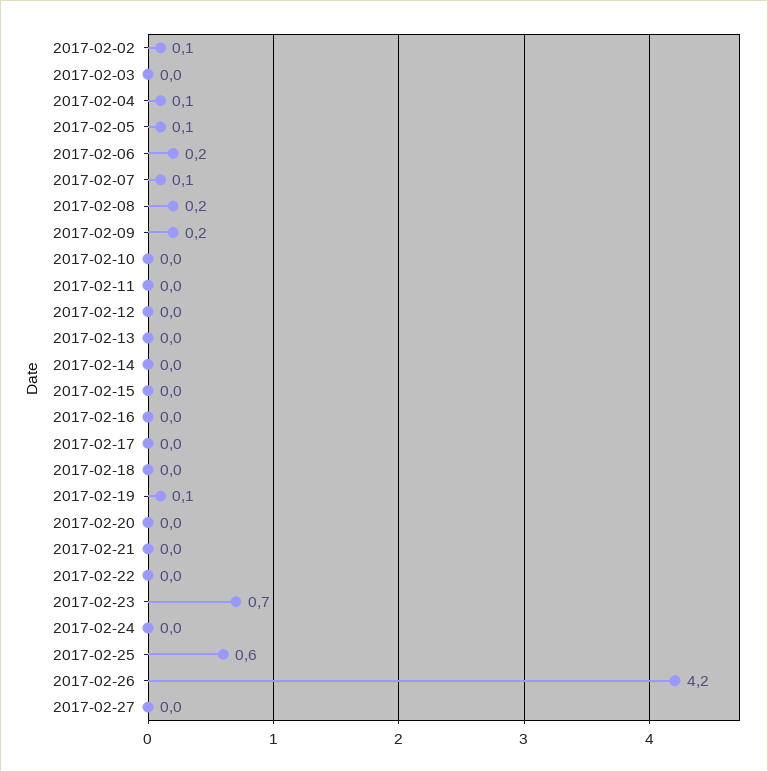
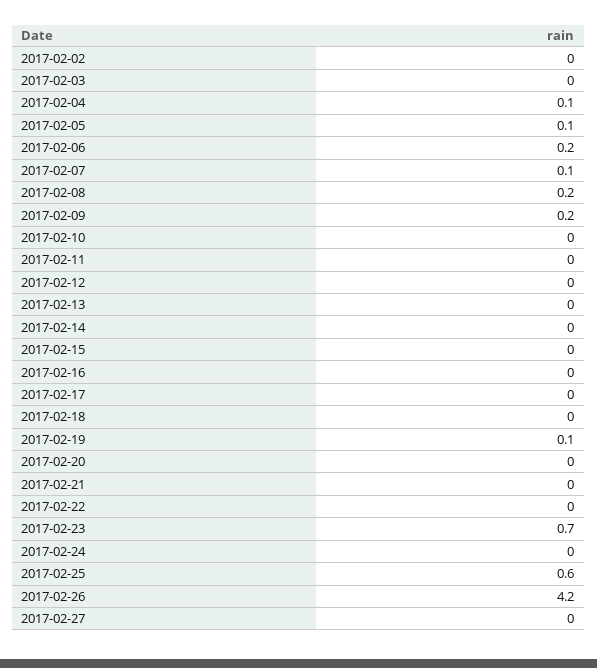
  {
-   "2017-02-02": 0.1,
+   "2017-02-02": 0,
    "2017-02-03": 0,
    "2017-02-04": 0.1,
    "2017-02-05": 0.1,
    "2017-02-06": 0.2,
    "2017-02-07": 0.1,
    "2017-02-08": 0.2,
    "2017-02-09": 0.2,
    "2017-02-10": 0,
    "2017-02-11": 0,
    "2017-02-12": 0,
    "2017-02-13": 0,
    "2017-02-14": 0,
    "2017-02-15": 0,
    "2017-02-16": 0,
    "2017-02-17": 0,
    "2017-02-18": 0,
    "2017-02-19": 0.1,
    "2017-02-20": 0,
    "2017-02-21": 0,
    "2017-02-22": 0,
    "2017-02-23": 0.7,
    "2017-02-24": 0,
    "2017-02-25": 0.6,
    "2017-02-26": 4.2,
    "2017-02-27": 0
  }

